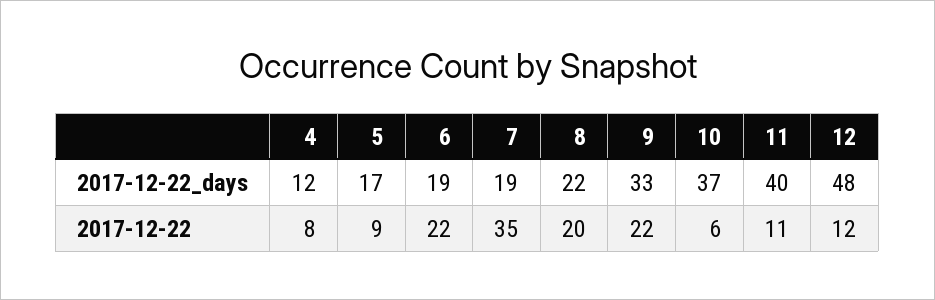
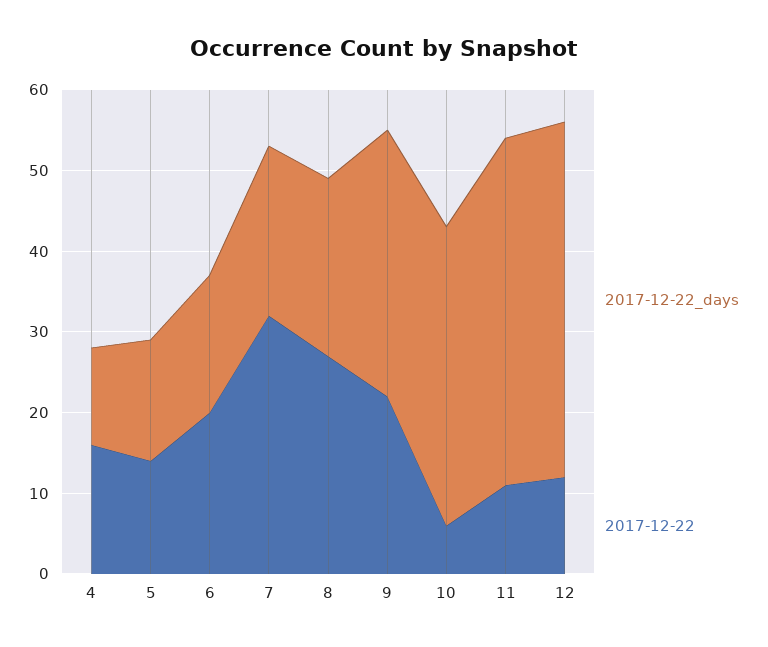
  {
    "2017-12-22_days": {
      "4": 12,
-     "5": 17,
+     "5": 15,
-     "6": 19,
+     "6": 17,
-     "7": 19,
+     "7": 21,
      "8": 22,
      "9": 33,
      "10": 37,
-     "11": 40,
+     "11": 43,
-     "12": 48
+     "12": 44
    },
    "2017-12-22": {
-     "4": 8,
+     "4": 16,
-     "5": 9,
+     "5": 14,
-     "6": 22,
+     "6": 20,
-     "7": 35,
+     "7": 32,
-     "8": 20,
+     "8": 27,
      "9": 22,
      "10": 6,
      "11": 11,
      "12": 12
    }
  }

